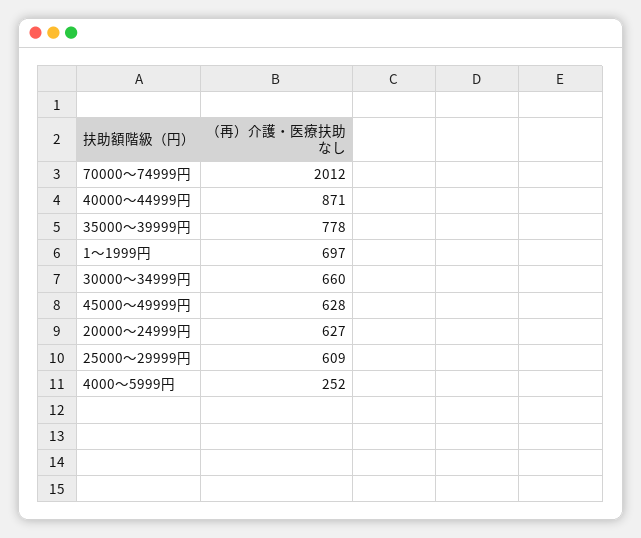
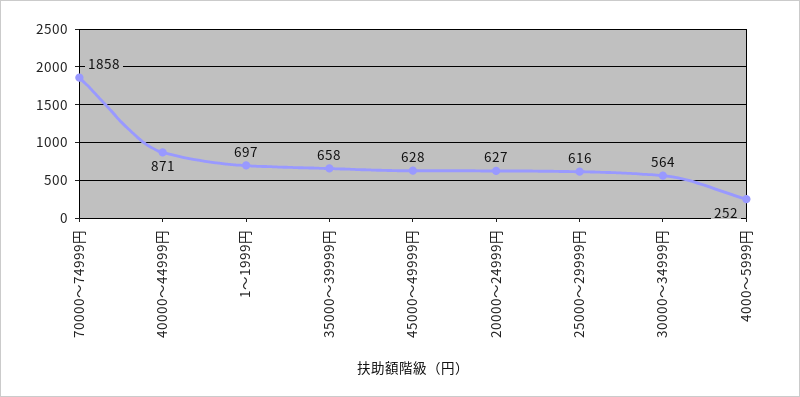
  {
-   "70000～74999円": 2012,
+   "70000～74999円": 1858,
    "40000～44999円": 871,
-   "35000～39999円": 778,
+   "35000～39999円": 658,
    "1～1999円": 697,
-   "30000～34999円": 660,
+   "30000～34999円": 564,
    "45000～49999円": 628,
    "20000～24999円": 627,
-   "25000～29999円": 609,
+   "25000～29999円": 616,
    "4000～5999円": 252
  }

